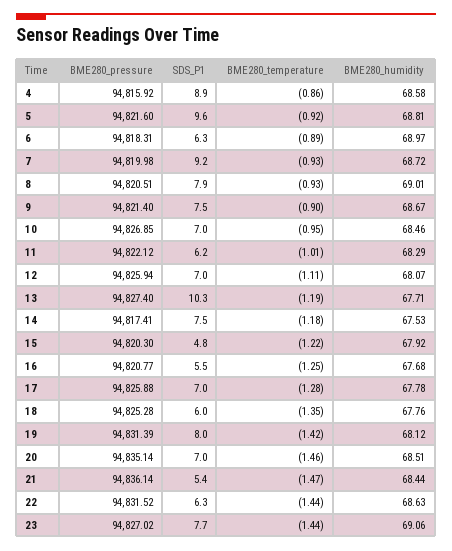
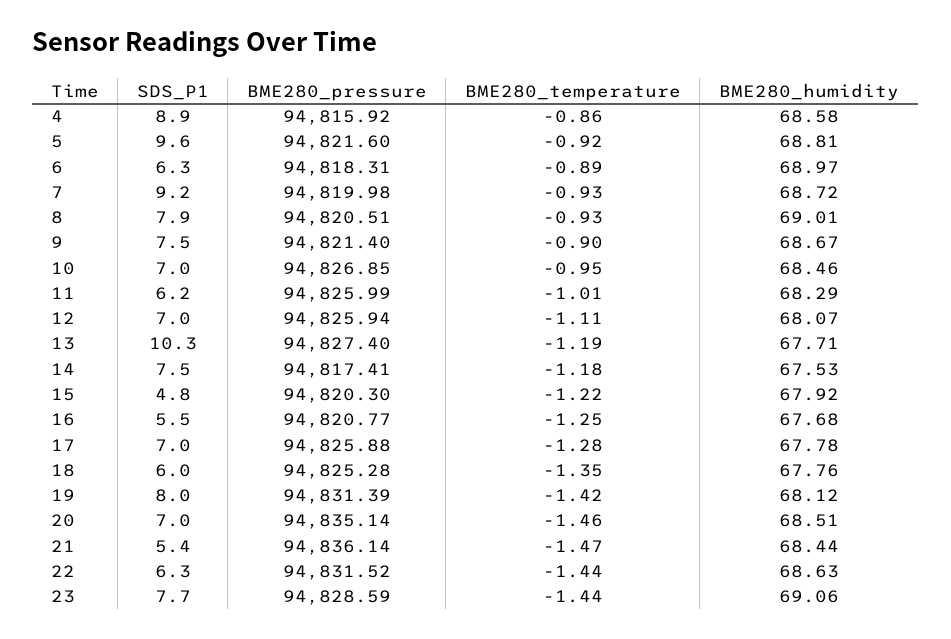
  {
    "BME280_pressure": {
      "4": 94815.92,
      "5": 94821.6,
      "6": 94818.31,
      "7": 94819.98,
      "8": 94820.51,
      "9": 94821.4,
      "10": 94826.85,
-     "11": 94822.12,
+     "11": 94825.99,
      "12": 94825.94,
      "13": 94827.4,
      "14": 94817.41,
      "15": 94820.3,
      "16": 94820.77,
      "17": 94825.88,
      "18": 94825.28,
      "19": 94831.39,
      "20": 94835.14,
      "21": 94836.14,
      "22": 94831.52,
-     "23": 94827.02
+     "23": 94828.59
    },
    "SDS_P1": {
      "4": 8.9,
      "5": 9.6,
      "6": 6.3,
      "7": 9.2,
      "8": 7.9,
      "9": 7.5,
      "10": 7,
      "11": 6.2,
      "12": 7,
      "13": 10.3,
      "14": 7.5,
      "15": 4.8,
      "16": 5.5,
      "17": 7,
      "18": 6,
      "19": 8,
      "20": 7,
      "21": 5.4,
      "22": 6.3,
      "23": 7.7
    },
    "BME280_temperature": {
      "4": -0.86,
      "5": -0.92,
      "6": -0.89,
      "7": -0.93,
      "8": -0.93,
      "9": -0.9,
      "10": -0.95,
      "11": -1.01,
      "12": -1.11,
      "13": -1.19,
      "14": -1.18,
      "15": -1.22,
      "16": -1.25,
      "17": -1.28,
      "18": -1.35,
      "19": -1.42,
      "20": -1.46,
      "21": -1.47,
      "22": -1.44,
      "23": -1.44
    },
    "BME280_humidity": {
      "4": 68.58,
      "5": 68.81,
      "6": 68.97,
      "7": 68.72,
      "8": 69.01,
      "9": 68.67,
      "10": 68.46,
      "11": 68.29,
      "12": 68.07,
      "13": 67.71,
      "14": 67.53,
      "15": 67.92,
      "16": 67.68,
      "17": 67.78,
      "18": 67.76,
      "19": 68.12,
      "20": 68.51,
      "21": 68.44,
      "22": 68.63,
      "23": 69.06
    }
  }

